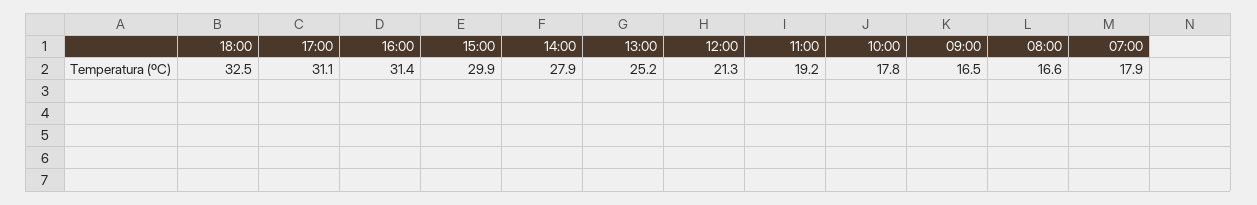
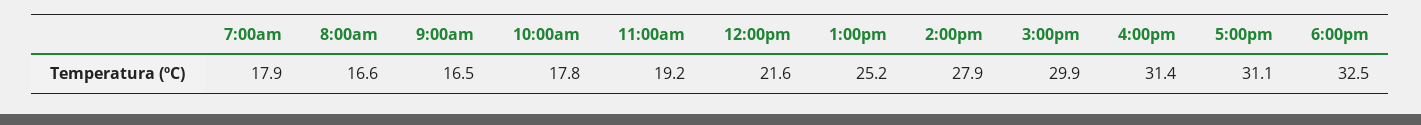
  {
    "18:00": 32.5,
    "17:00": 31.1,
    "16:00": 31.4,
    "15:00": 29.9,
    "14:00": 27.9,
    "13:00": 25.2,
-   "12:00": 21.3,
+   "12:00": 21.6,
    "11:00": 19.2,
    "10:00": 17.8,
    "09:00": 16.5,
    "08:00": 16.6,
    "07:00": 17.9
  }

